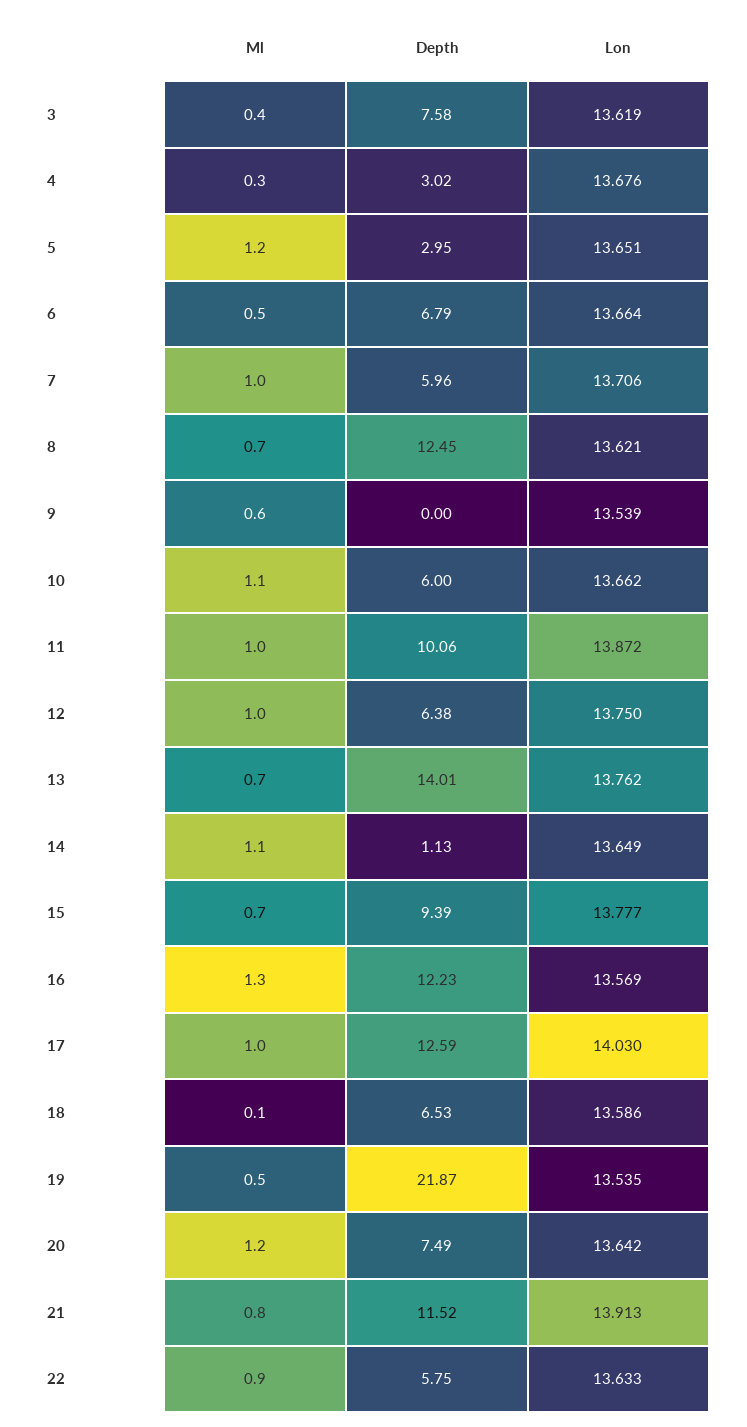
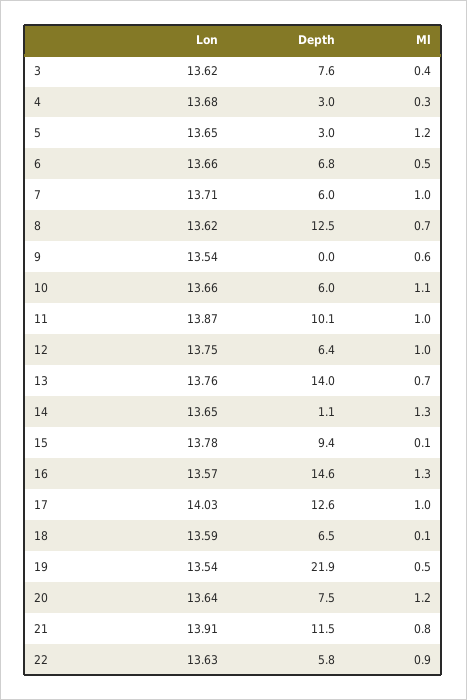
  {
    "Ml": {
      "3": 0.4,
      "4": 0.3,
      "5": 1.2,
      "6": 0.5,
      "7": 1,
      "8": 0.7,
      "9": 0.6,
      "10": 1.1,
      "11": 1,
      "12": 1,
      "13": 0.7,
-     "14": 1.1,
+     "14": 1.3,
-     "15": 0.7,
+     "15": 0.1,
      "16": 1.3,
      "17": 1,
      "18": 0.1,
      "19": 0.5,
      "20": 1.2,
      "21": 0.8,
      "22": 0.9
    },
    "Depth": {
      "3": 7.58,
      "4": 3.02,
      "5": 2.95,
      "6": 6.79,
      "7": 5.96,
      "8": 12.45,
      "9": 0,
      "10": 6,
      "11": 10.06,
      "12": 6.38,
      "13": 14.01,
      "14": 1.13,
      "15": 9.39,
-     "16": 12.23,
+     "16": 14.6,
      "17": 12.59,
      "18": 6.53,
      "19": 21.87,
      "20": 7.49,
      "21": 11.52,
      "22": 5.75
    },
    "Lon": {
      "3": 13.619,
      "4": 13.676,
      "5": 13.651,
      "6": 13.664,
      "7": 13.706,
      "8": 13.621,
      "9": 13.539,
      "10": 13.662,
      "11": 13.872,
      "12": 13.75,
      "13": 13.762,
      "14": 13.649,
      "15": 13.777,
      "16": 13.569,
      "17": 14.03,
      "18": 13.586,
      "19": 13.535,
      "20": 13.642,
      "21": 13.913,
      "22": 13.633
    }
  }

